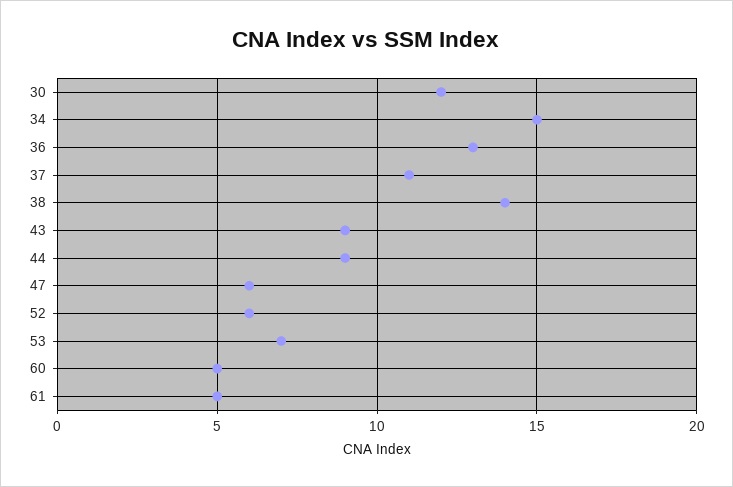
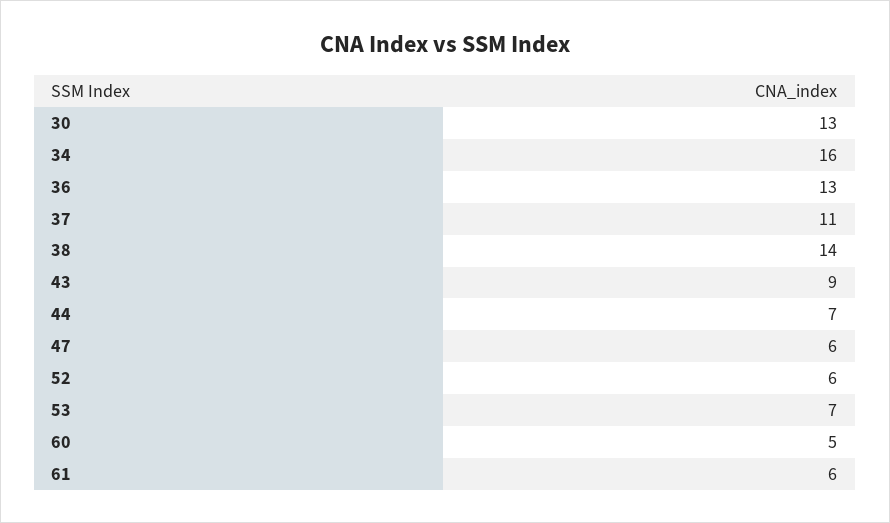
  {
-   "30": 12,
+   "30": 13,
-   "34": 15,
+   "34": 16,
    "36": 13,
    "37": 11,
    "38": 14,
    "43": 9,
-   "44": 9,
+   "44": 7,
    "47": 6,
    "52": 6,
    "53": 7,
    "60": 5,
-   "61": 5
+   "61": 6
  }

